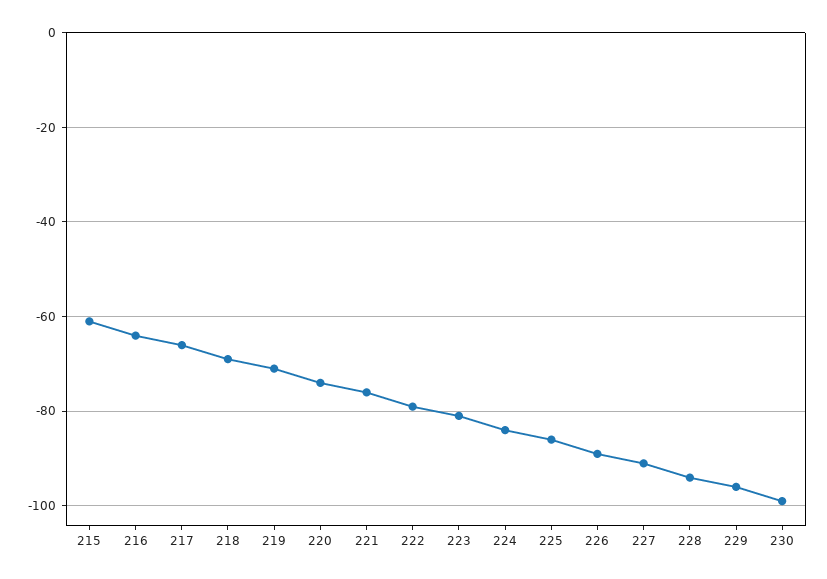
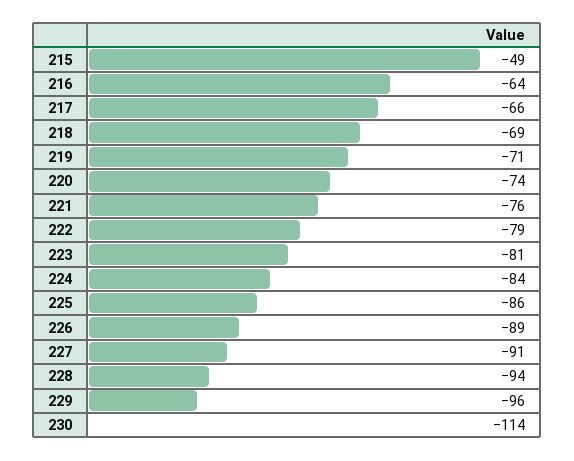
  {
-   "215": -60,
+   "215": -49,
    "216": -64,
    "217": -66,
    "218": -69,
    "219": -71,
    "220": -74,
    "221": -76,
    "222": -79,
    "223": -81,
    "224": -84,
    "225": -86,
    "226": -89,
    "227": -91,
    "228": -94,
    "229": -96,
-   "230": -100
+   "230": -114
  }

